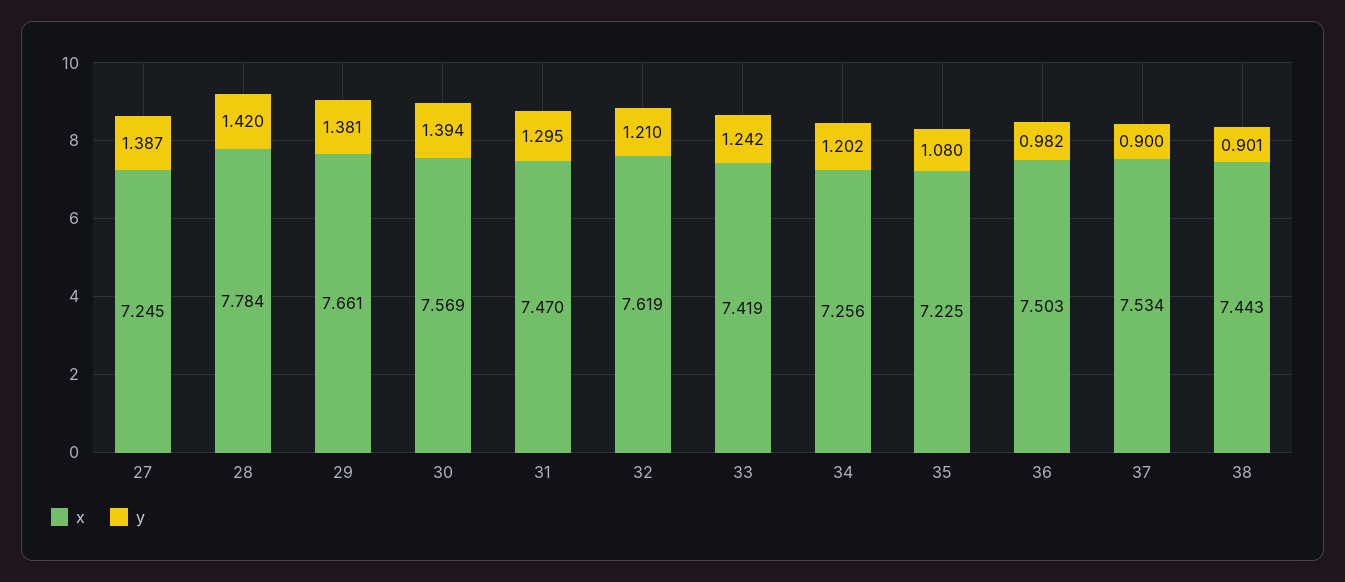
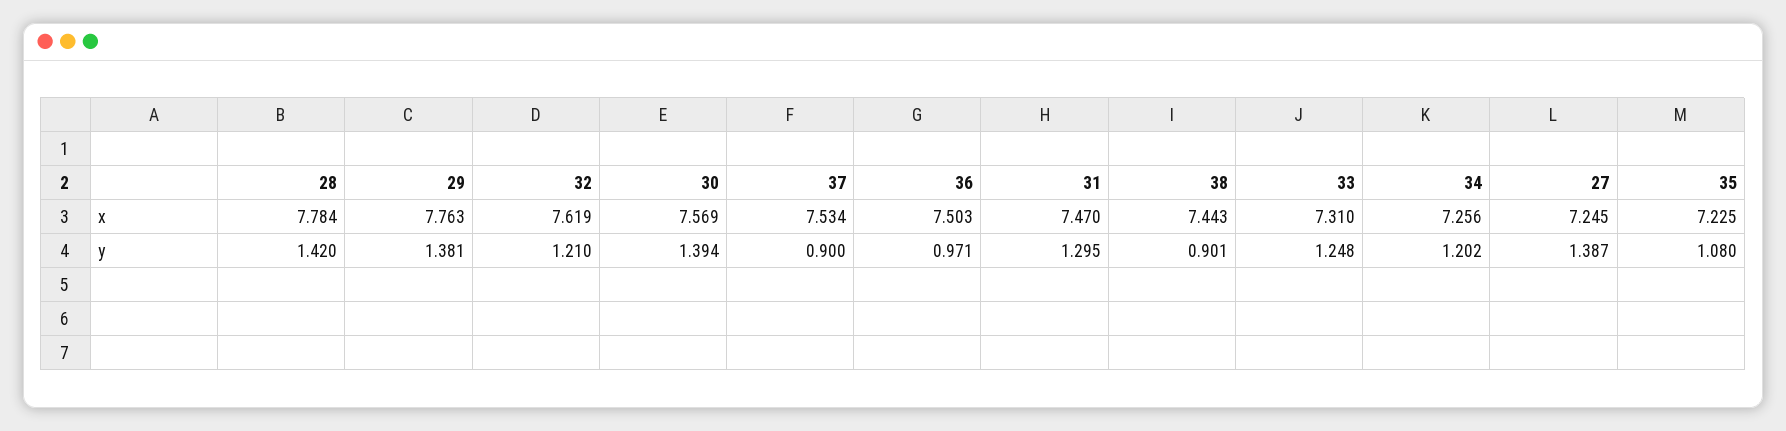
  {
    "x": {
      "27": 7.245,
      "28": 7.784,
-     "29": 7.661,
+     "29": 7.763,
      "30": 7.569,
      "31": 7.47,
      "32": 7.619,
-     "33": 7.419,
+     "33": 7.31,
      "34": 7.256,
      "35": 7.225,
      "36": 7.503,
      "37": 7.534,
      "38": 7.443
    },
    "y": {
      "27": 1.387,
      "28": 1.42,
      "29": 1.381,
      "30": 1.394,
      "31": 1.295,
      "32": 1.21,
-     "33": 1.242,
+     "33": 1.248,
      "34": 1.202,
      "35": 1.08,
-     "36": 0.982,
+     "36": 0.971,
      "37": 0.9,
      "38": 0.901
    }
  }

